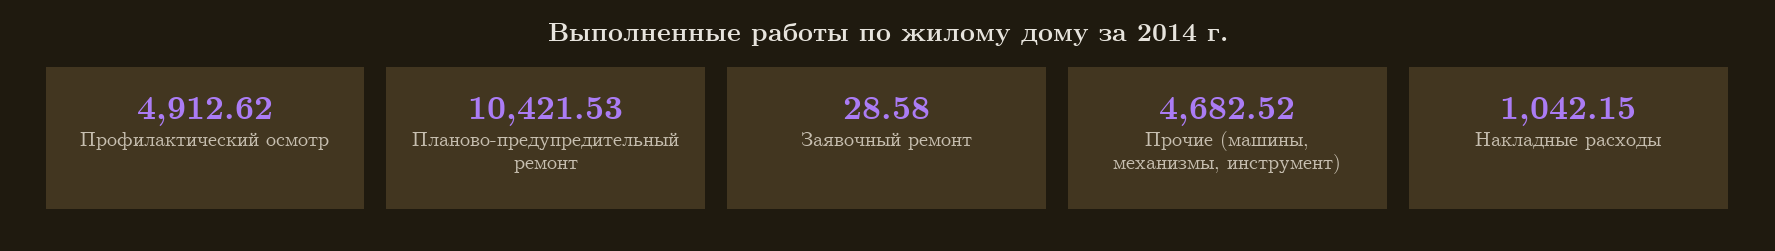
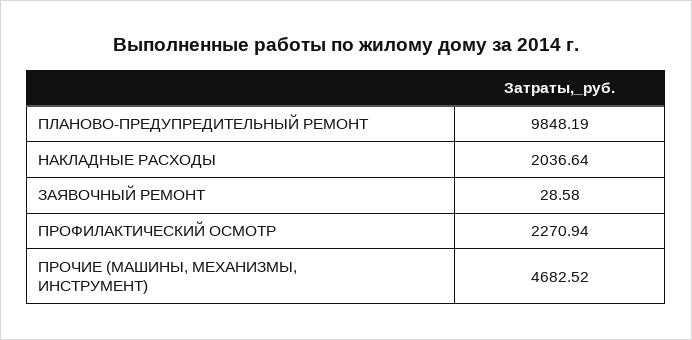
  {
-   "Профилактический осмотр": 4912.62,
+   "Профилактический осмотр": 2270.94,
-   "Планово-предупредительный ремонт": 10421.53,
+   "Планово-предупредительный ремонт": 9848.19,
    "Заявочный ремонт": 28.58,
    "Прочие (машины, механизмы, инструмент)": 4682.52,
-   "Накладные расходы": 1042.15
+   "Накладные расходы": 2036.64
  }

